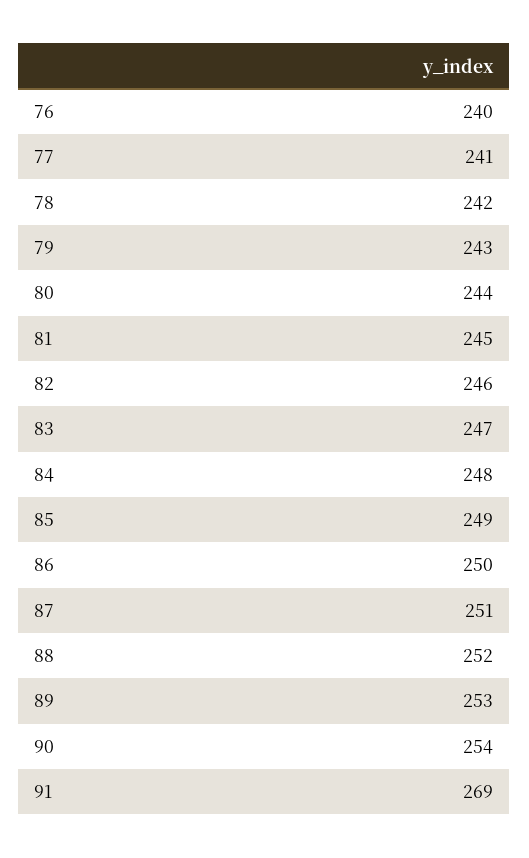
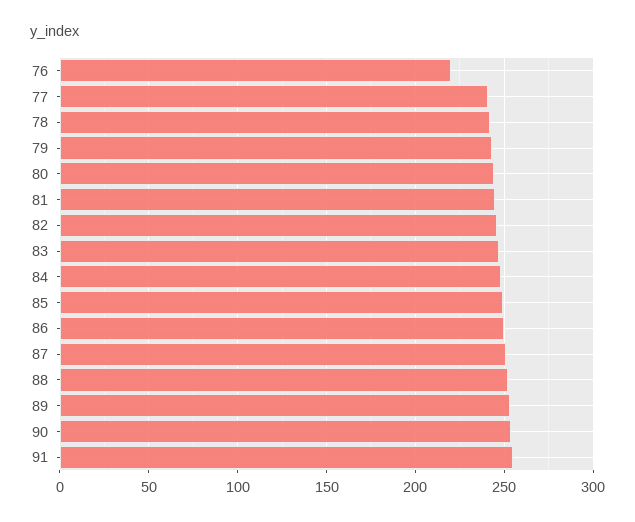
  {
-   "76": 240,
+   "76": 220,
    "77": 241,
    "78": 242,
    "79": 243,
    "80": 244,
    "81": 245,
    "82": 246,
    "83": 247,
    "84": 248,
    "85": 249,
    "86": 250,
    "87": 251,
    "88": 252,
    "89": 253,
    "90": 254,
-   "91": 269
+   "91": 255
  }

